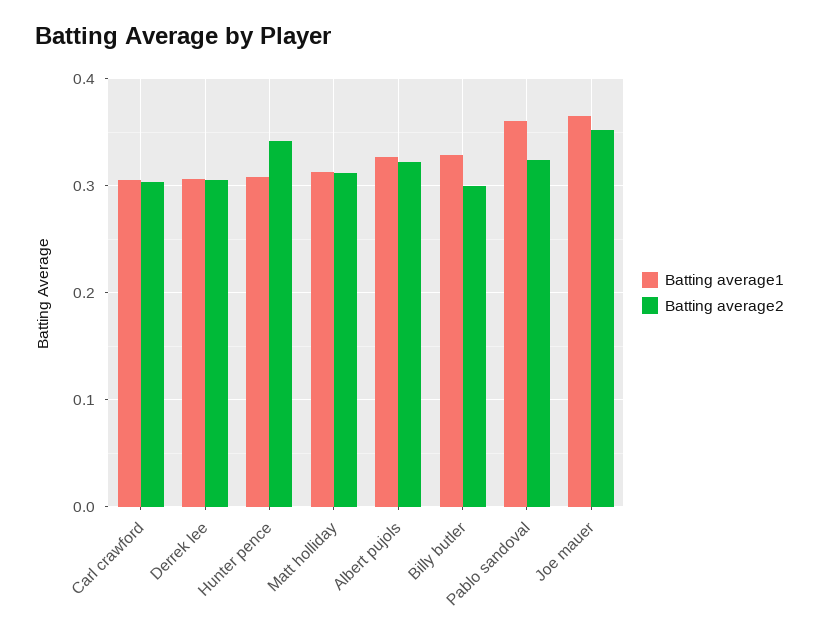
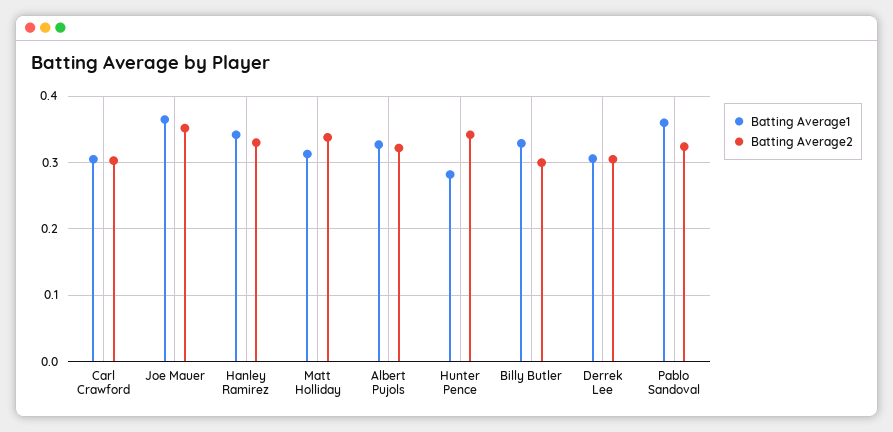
  {
    "Batting average1": {
      "Carl crawford": 0.31,
      "Derrek lee": 0.31,
-     "Hunter pence": 0.31,
+     "Hunter pence": 0.28,
      "Matt holliday": 0.31,
      "Albert pujols": 0.33,
      "Billy butler": 0.33,
      "Pablo sandoval": 0.36,
-     "Joe mauer": 0.37
+     "Joe mauer": 0.37,
+     "Hanley Ramirez": 0.34
    },
    "Batting average2": {
      "Carl crawford": 0.3,
      "Derrek lee": 0.31,
      "Hunter pence": 0.34,
-     "Matt holliday": 0.31,
+     "Matt holliday": 0.34,
      "Albert pujols": 0.32,
      "Billy butler": 0.3,
      "Pablo sandoval": 0.32,
-     "Joe mauer": 0.35
+     "Joe mauer": 0.35,
+     "Hanley Ramirez": 0.33
    }
  }

